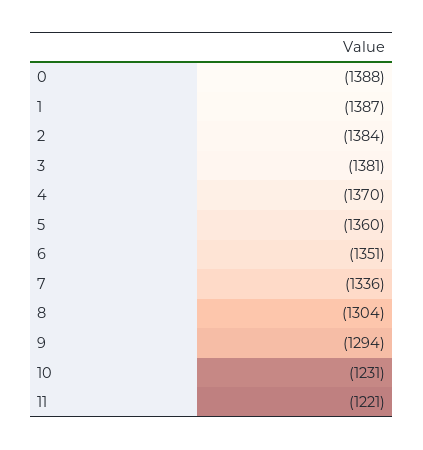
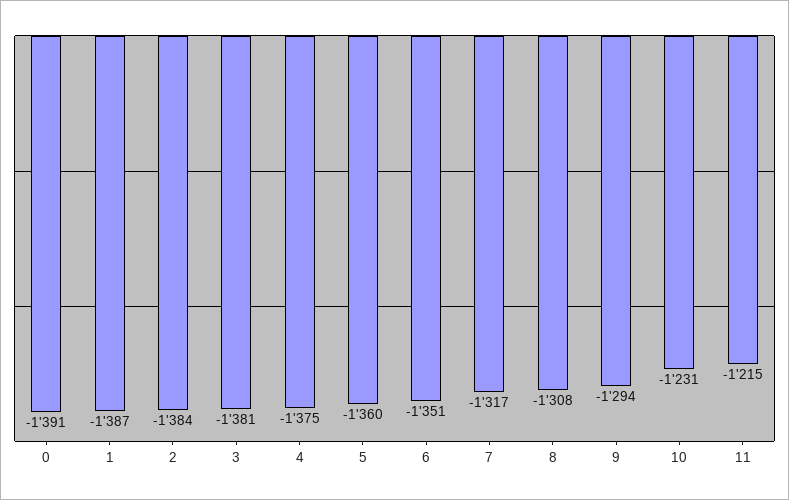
  {
-   "0": -1388,
+   "0": -1391,
    "1": -1387,
    "2": -1384,
    "3": -1381,
-   "4": -1370,
+   "4": -1375,
    "5": -1360,
    "6": -1351,
-   "7": -1336,
+   "7": -1317,
-   "8": -1304,
+   "8": -1308,
    "9": -1294,
    "10": -1231,
-   "11": -1221
+   "11": -1215
  }

